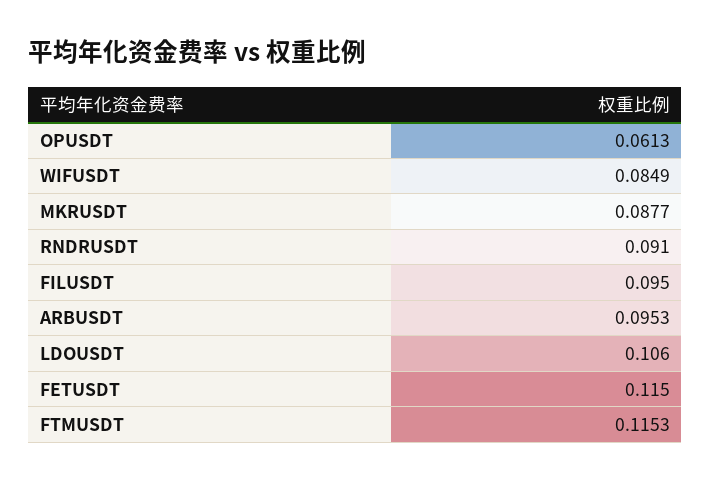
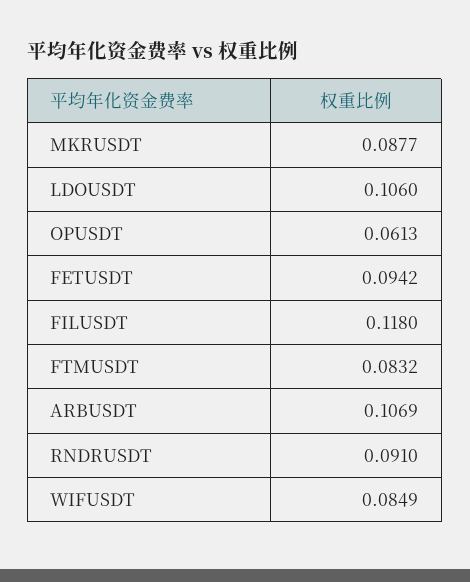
  {
    "OPUSDT": 0.0613,
    "WIFUSDT": 0.0849,
    "MKRUSDT": 0.0877,
    "RNDRUSDT": 0.091,
-   "FILUSDT": 0.095,
+   "FILUSDT": 0.118,
-   "ARBUSDT": 0.0953,
+   "ARBUSDT": 0.1069,
    "LDOUSDT": 0.106,
-   "FETUSDT": 0.115,
+   "FETUSDT": 0.0942,
-   "FTMUSDT": 0.1153
+   "FTMUSDT": 0.0832
  }

